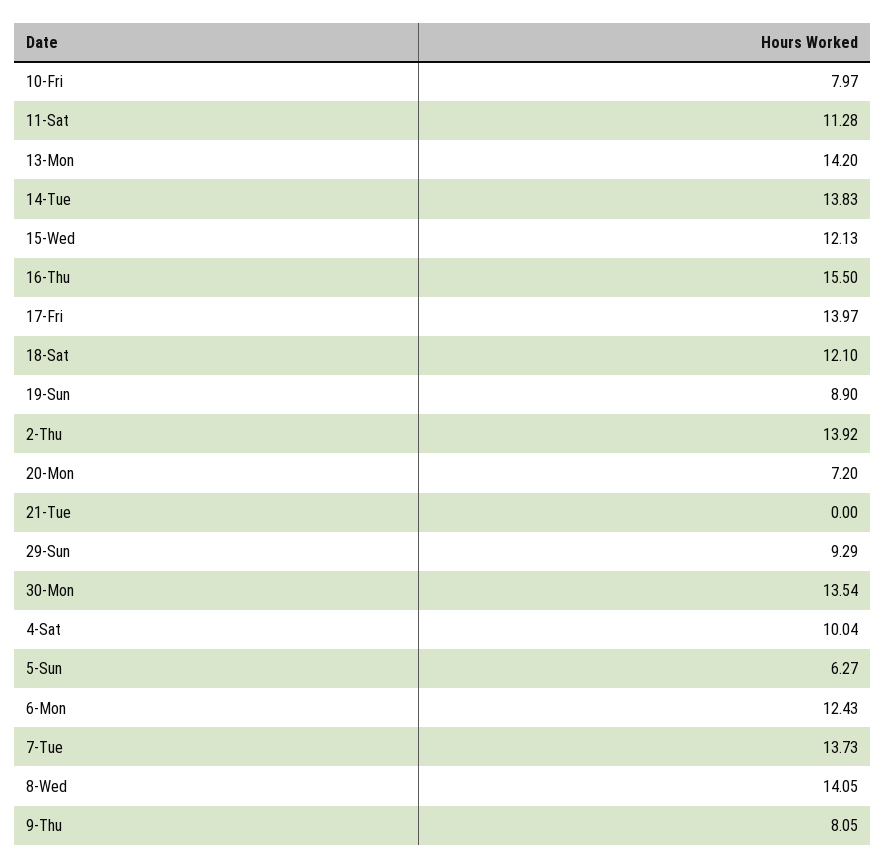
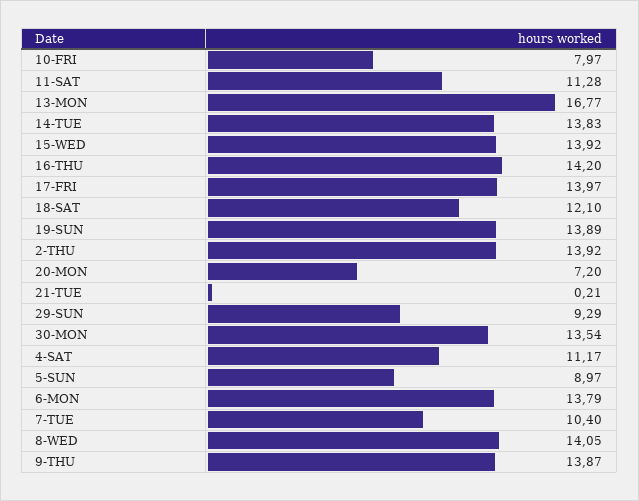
  {
    "10-Fri": 7.97,
    "11-Sat": 11.28,
-   "13-Mon": 14.2,
+   "13-Mon": 16.77,
    "14-Tue": 13.83,
-   "15-Wed": 12.13,
+   "15-Wed": 13.92,
-   "16-Thu": 15.5,
+   "16-Thu": 14.2,
    "17-Fri": 13.97,
    "18-Sat": 12.1,
-   "19-Sun": 8.9,
+   "19-Sun": 13.89,
    "2-Thu": 13.92,
    "20-Mon": 7.2,
-   "21-Tue": 0,
+   "21-Tue": 0.21,
    "29-Sun": 9.29,
    "30-Mon": 13.54,
-   "4-Sat": 10.04,
+   "4-Sat": 11.17,
-   "5-Sun": 6.27,
+   "5-Sun": 8.97,
-   "6-Mon": 12.43,
+   "6-Mon": 13.79,
-   "7-Tue": 13.73,
+   "7-Tue": 10.4,
    "8-Wed": 14.05,
-   "9-Thu": 8.05
+   "9-Thu": 13.87
  }

